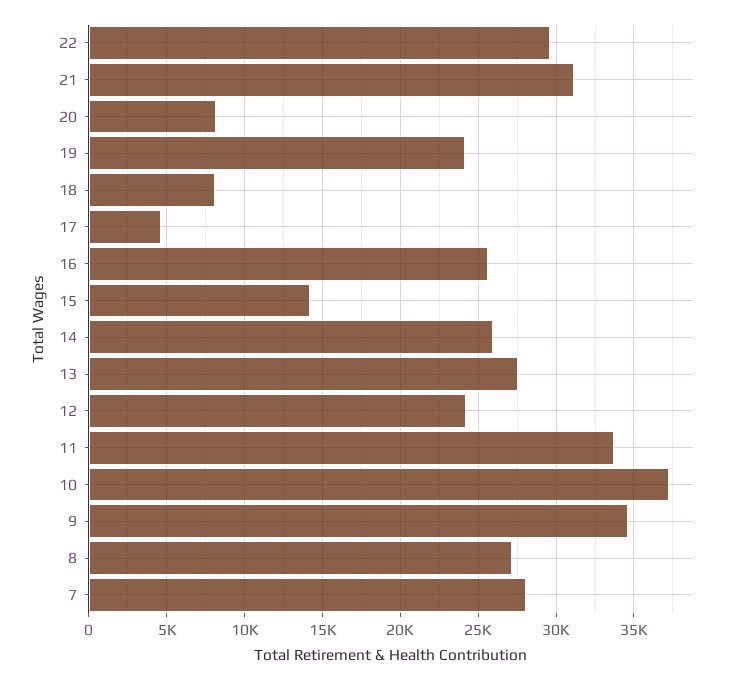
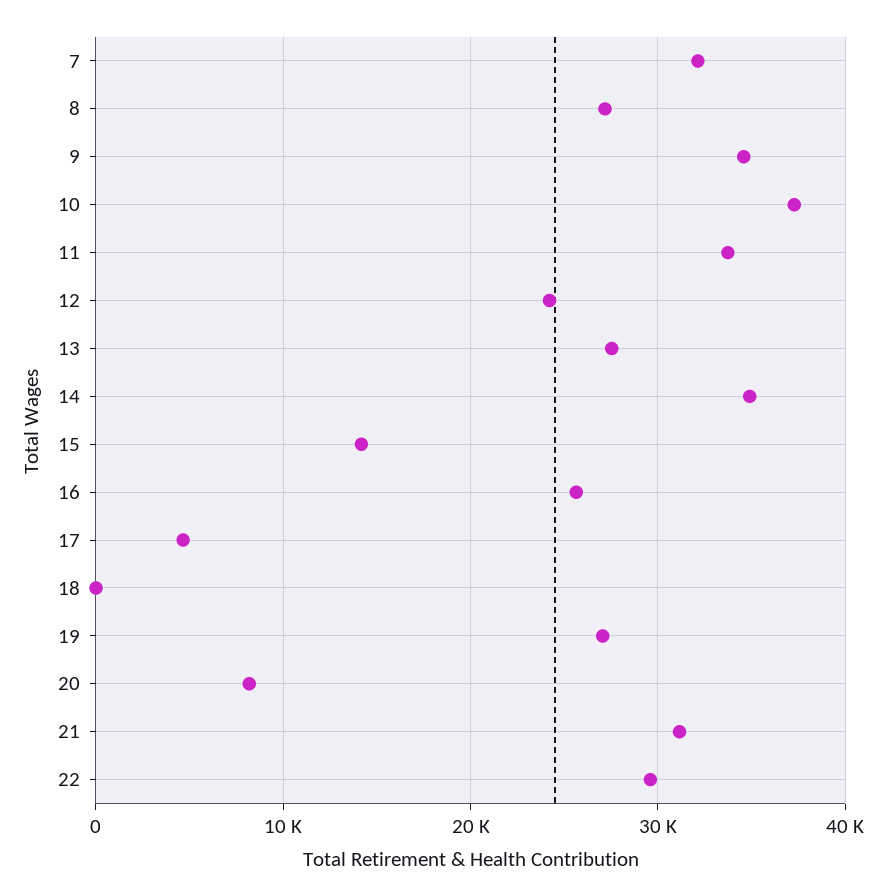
  {
    "22": 29500,
    "21": 31000,
    "20": 8000,
-   "19": 24000,
+   "19": 27000,
-   "18": 8000,
+   "18": 0,
    "17": 4500,
    "16": 25500,
    "15": 14000,
-   "14": 26000,
+   "14": 35000,
    "13": 27500,
    "12": 24000,
    "11": 33500,
    "10": 37500,
    "9": 34500,
    "8": 27000,
-   "7": 28000
+   "7": 32000
  }

